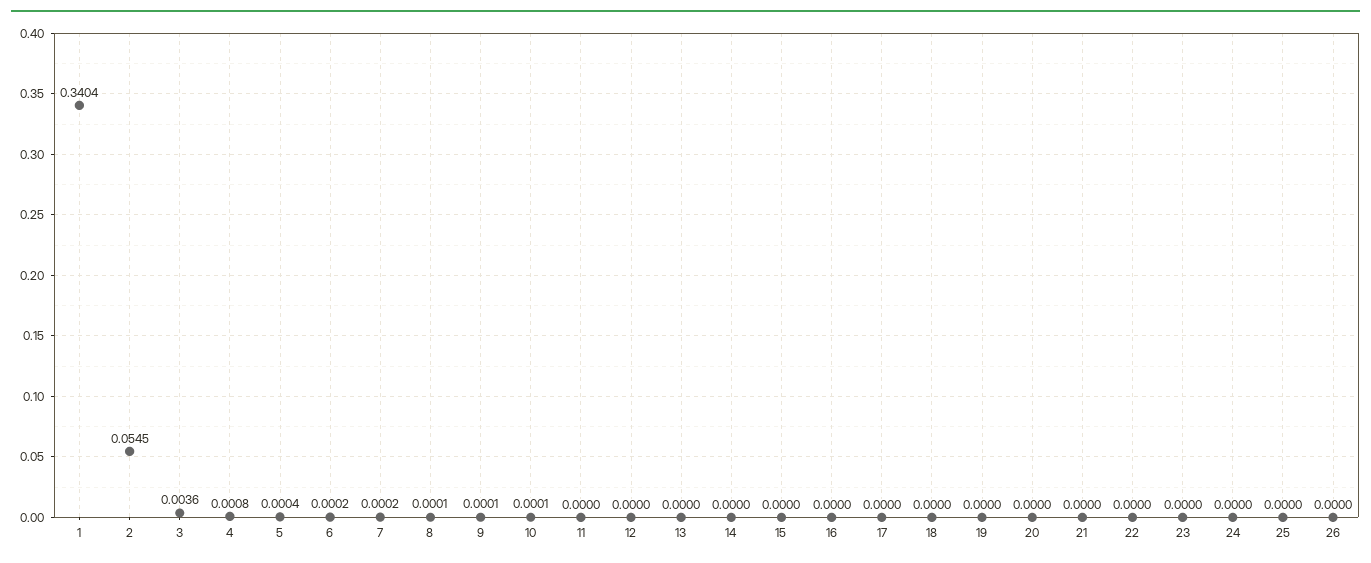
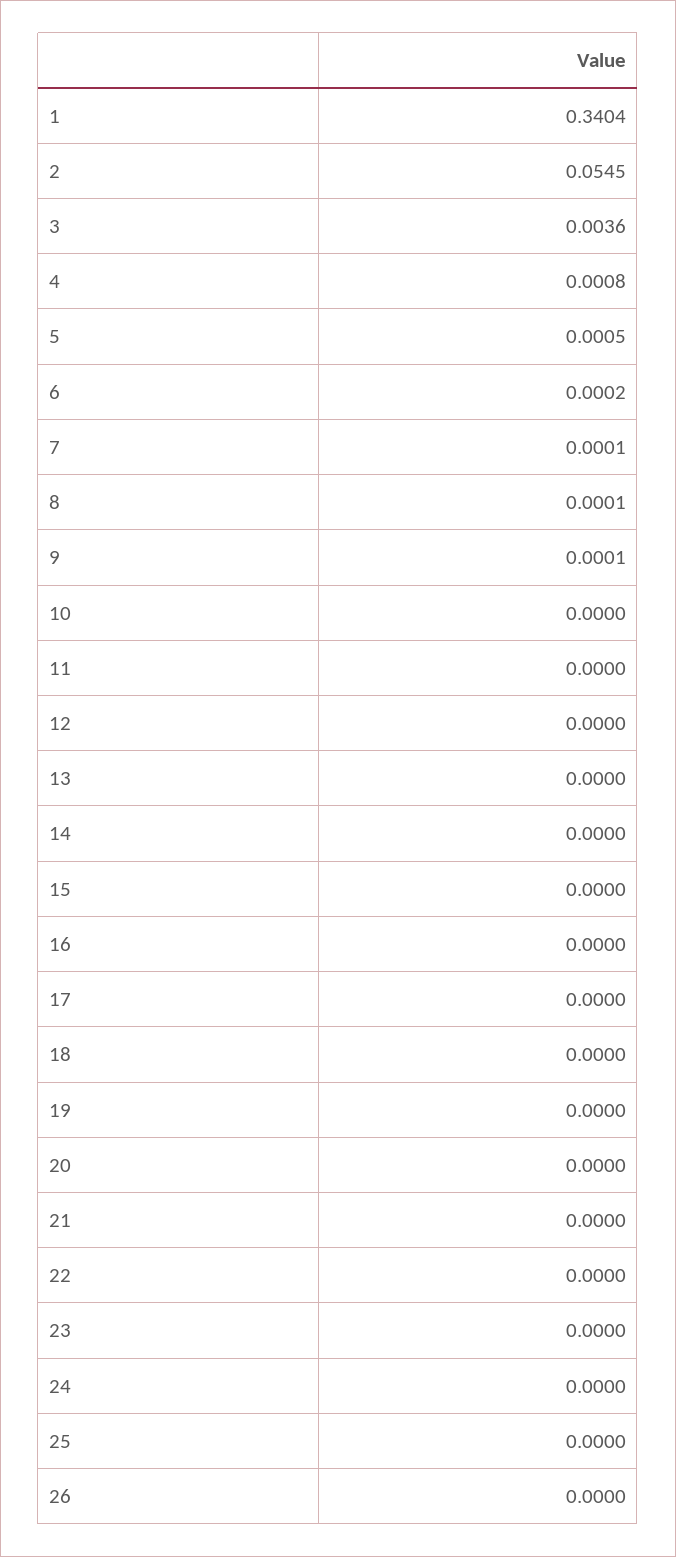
  {
    "1": 0.3404,
    "2": 0.0545,
    "3": 0.0036,
    "4": 0.0008,
-   "5": 0.0004,
+   "5": 0.0005,
    "6": 0.0002,
-   "7": 0.0002,
+   "7": 0.0001,
    "8": 0.0001,
    "9": 0.0001,
-   "10": 0.0001,
+   "10": 0,
    "11": 0,
    "12": 0,
    "13": 0,
    "14": 0,
    "15": 0,
    "16": 0,
    "17": 0,
    "18": 0,
    "19": 0,
    "20": 0,
    "21": 0,
    "22": 0,
    "23": 0,
    "24": 0,
    "25": 0,
    "26": 0
  }

